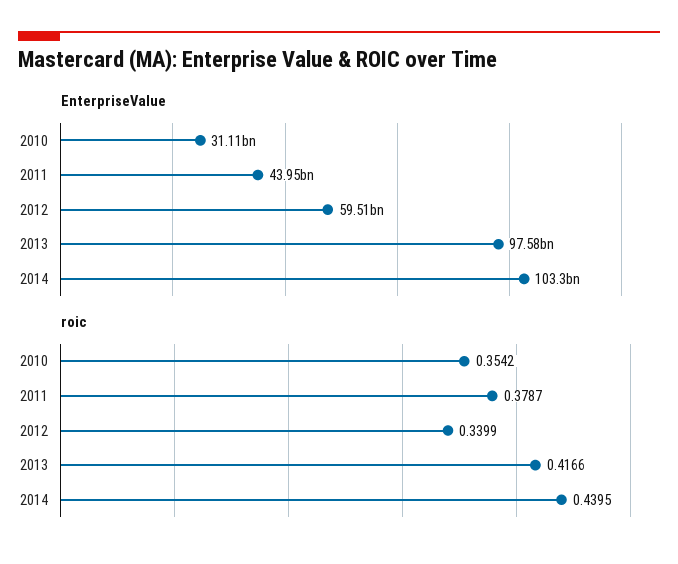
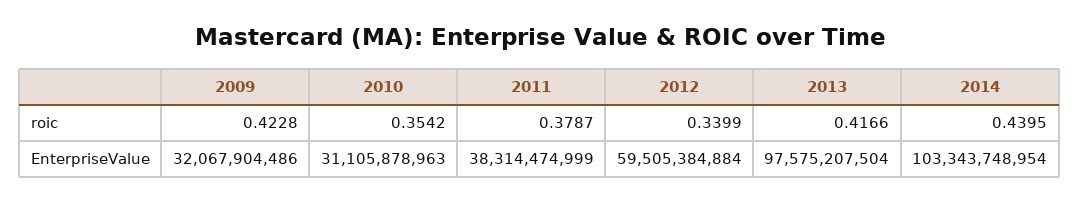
  {
    "EnterpriseValue": {
      "2010": 31105878963,
-     "2011": 43950000000,
+     "2011": 38314474999,
      "2012": 59505384884,
      "2013": 97575207504,
-     "2014": 103343748954
+     "2014": 103343748954,
+     "2009": 32067904486
    },
    "roic": {
      "2010": 0.3542,
      "2011": 0.3787,
      "2012": 0.3399,
      "2013": 0.4166,
-     "2014": 0.4395
+     "2014": 0.4395,
+     "2009": 0.4228
    }
  }

